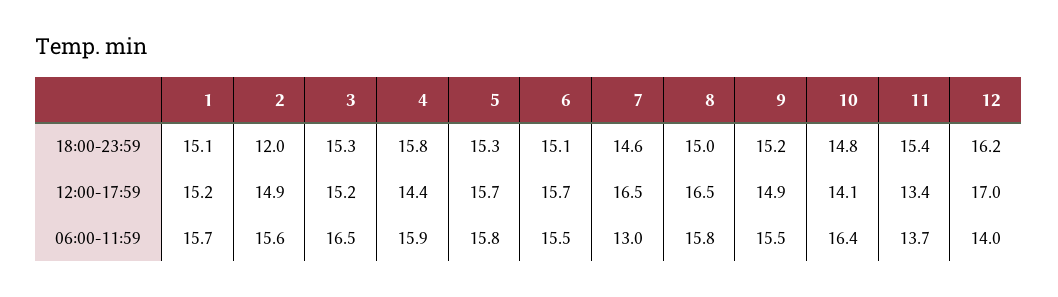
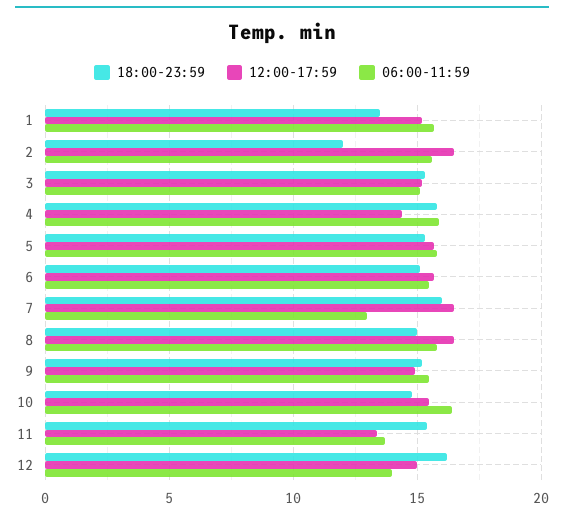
  {
    "18:00-23:59": {
-     "1": 15.1,
+     "1": 13.5,
      "2": 12,
      "3": 15.3,
      "4": 15.8,
      "5": 15.3,
      "6": 15.1,
-     "7": 14.6,
+     "7": 16,
      "8": 15,
      "9": 15.2,
      "10": 14.8,
      "11": 15.4,
      "12": 16.2
    },
    "12:00-17:59": {
      "1": 15.2,
-     "2": 14.9,
+     "2": 16.5,
      "3": 15.2,
      "4": 14.4,
      "5": 15.7,
      "6": 15.7,
      "7": 16.5,
      "8": 16.5,
      "9": 14.9,
-     "10": 14.1,
+     "10": 15.5,
      "11": 13.4,
-     "12": 17
+     "12": 15
    },
    "06:00-11:59": {
      "1": 15.7,
      "2": 15.6,
-     "3": 16.5,
+     "3": 15,
      "4": 15.9,
      "5": 15.8,
      "6": 15.5,
      "7": 13,
      "8": 15.8,
      "9": 15.5,
      "10": 16.4,
      "11": 13.7,
      "12": 14
    }
  }

